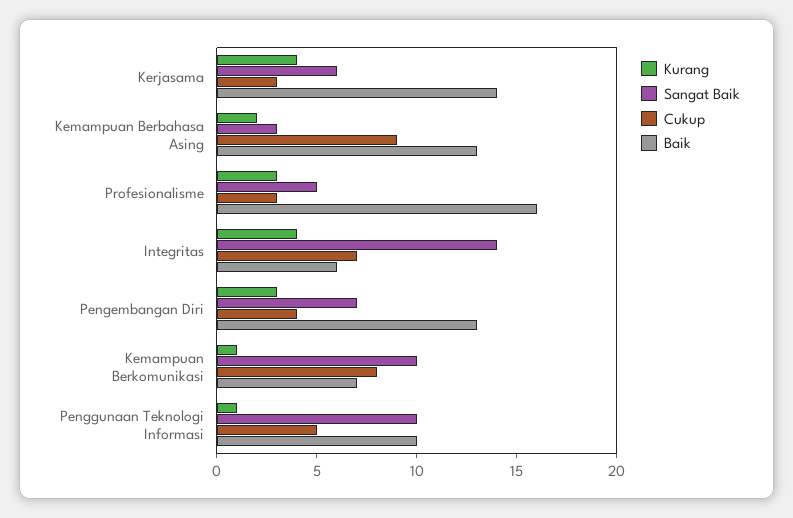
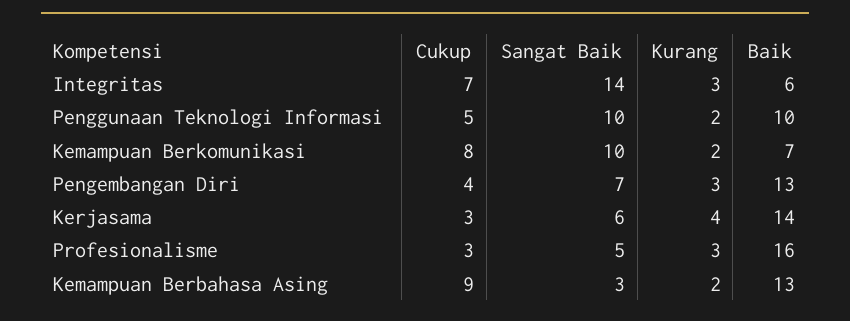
  {
    "Kurang": {
      "Kerjasama": 4,
      "Kemampuan Berbahasa Asing": 2,
      "Profesionalisme": 3,
-     "Integritas": 4,
+     "Integritas": 3,
      "Pengembangan Diri": 3,
-     "Kemampuan Berkomunikasi": 1,
+     "Kemampuan Berkomunikasi": 2,
-     "Penggunaan Teknologi Informasi": 1
+     "Penggunaan Teknologi Informasi": 2
    },
    "Sangat Baik": {
      "Kerjasama": 6,
      "Kemampuan Berbahasa Asing": 3,
      "Profesionalisme": 5,
      "Integritas": 14,
      "Pengembangan Diri": 7,
      "Kemampuan Berkomunikasi": 10,
      "Penggunaan Teknologi Informasi": 10
    },
    "Cukup": {
      "Kerjasama": 3,
      "Kemampuan Berbahasa Asing": 9,
      "Profesionalisme": 3,
      "Integritas": 7,
      "Pengembangan Diri": 4,
      "Kemampuan Berkomunikasi": 8,
      "Penggunaan Teknologi Informasi": 5
    },
    "Baik": {
      "Kerjasama": 14,
      "Kemampuan Berbahasa Asing": 13,
      "Profesionalisme": 16,
      "Integritas": 6,
      "Pengembangan Diri": 13,
      "Kemampuan Berkomunikasi": 7,
      "Penggunaan Teknologi Informasi": 10
    }
  }

